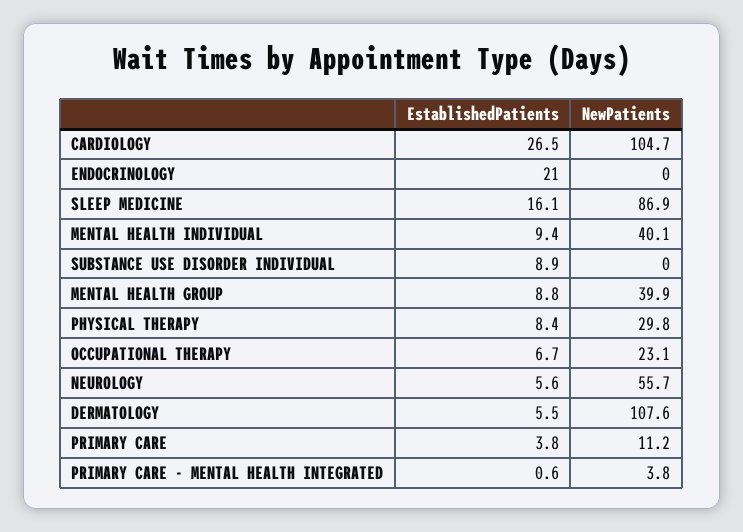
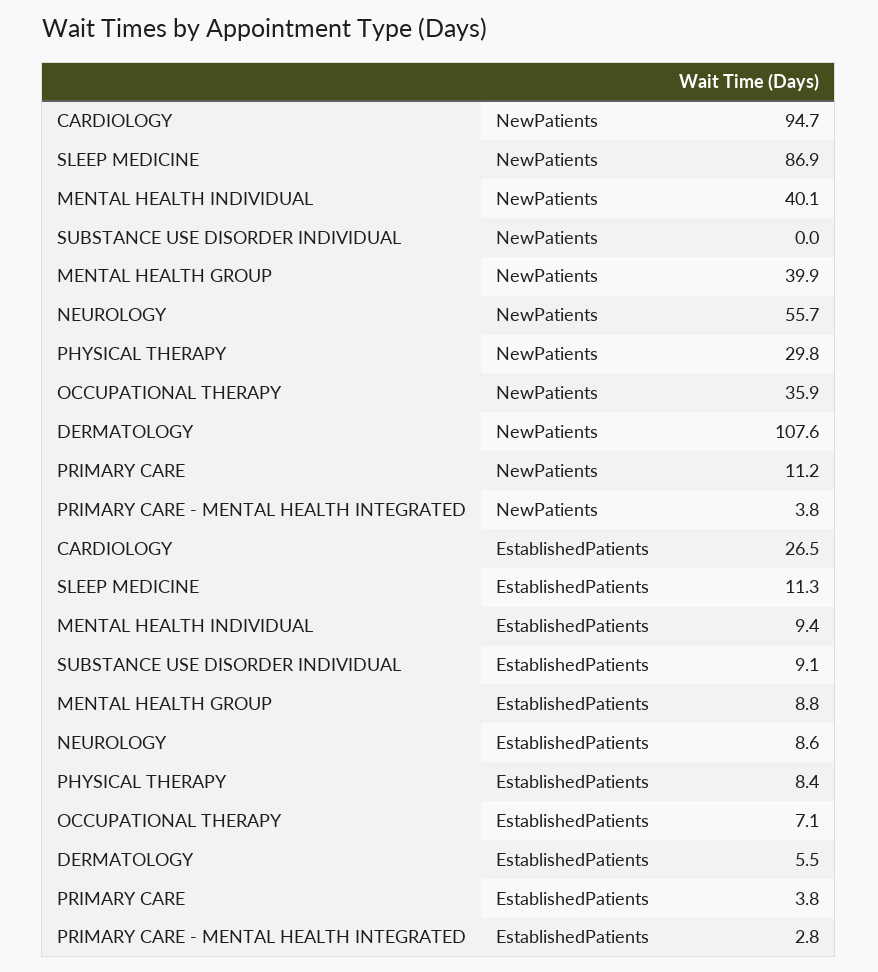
  {
    "EstablishedPatients": {
      "CARDIOLOGY": 26.5,
-     "ENDOCRINOLOGY": 21,
-     "SLEEP MEDICINE": 16.1,
+     "SLEEP MEDICINE": 11.3,
      "MENTAL HEALTH INDIVIDUAL": 9.4,
-     "SUBSTANCE USE DISORDER INDIVIDUAL": 8.9,
+     "SUBSTANCE USE DISORDER INDIVIDUAL": 9.1,
      "MENTAL HEALTH GROUP": 8.8,
      "PHYSICAL THERAPY": 8.4,
-     "OCCUPATIONAL THERAPY": 6.7,
+     "OCCUPATIONAL THERAPY": 7.1,
-     "NEUROLOGY": 5.6,
+     "NEUROLOGY": 8.6,
      "DERMATOLOGY": 5.5,
      "PRIMARY CARE": 3.8,
-     "PRIMARY CARE - MENTAL HEALTH INTEGRATED": 0.6
+     "PRIMARY CARE - MENTAL HEALTH INTEGRATED": 2.8
    },
    "NewPatients": {
-     "CARDIOLOGY": 104.7,
+     "CARDIOLOGY": 94.7,
-     "ENDOCRINOLOGY": 0,
      "SLEEP MEDICINE": 86.9,
      "MENTAL HEALTH INDIVIDUAL": 40.1,
      "SUBSTANCE USE DISORDER INDIVIDUAL": 0,
      "MENTAL HEALTH GROUP": 39.9,
      "PHYSICAL THERAPY": 29.8,
-     "OCCUPATIONAL THERAPY": 23.1,
+     "OCCUPATIONAL THERAPY": 35.9,
      "NEUROLOGY": 55.7,
      "DERMATOLOGY": 107.6,
      "PRIMARY CARE": 11.2,
      "PRIMARY CARE - MENTAL HEALTH INTEGRATED": 3.8
    }
  }

